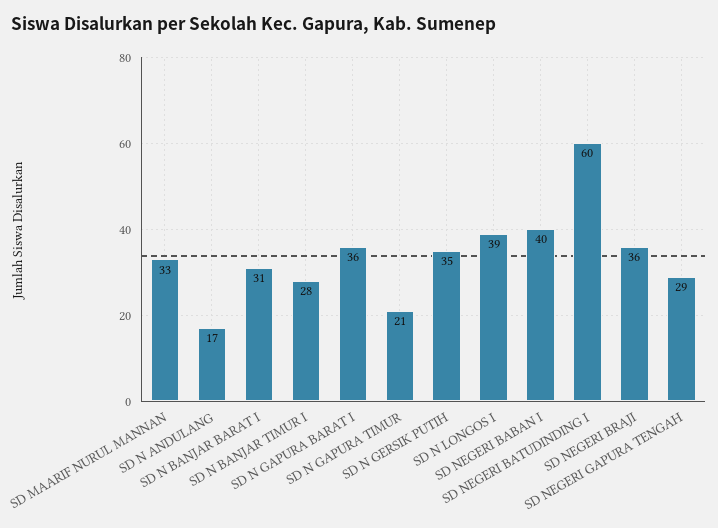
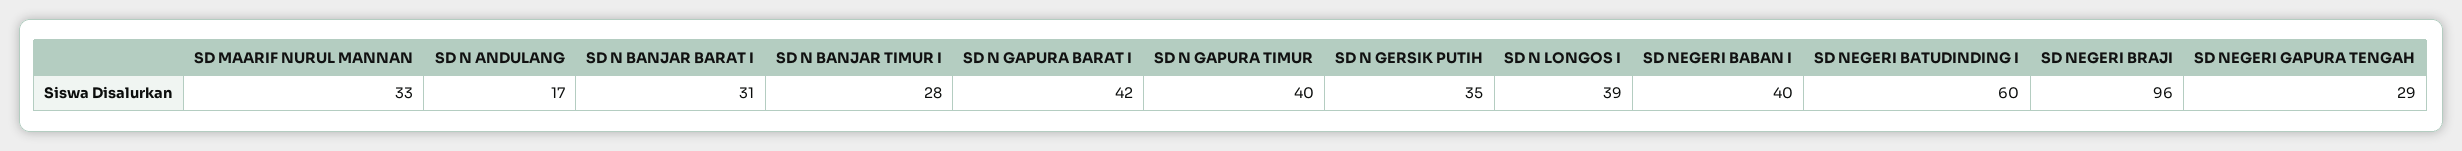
  {
    "SD MAARIF NURUL MANNAN": 33,
    "SD N ANDULANG": 17,
    "SD N BANJAR BARAT I": 31,
    "SD N BANJAR TIMUR I": 28,
-   "SD N GAPURA BARAT I": 36,
+   "SD N GAPURA BARAT I": 42,
-   "SD N GAPURA TIMUR": 21,
+   "SD N GAPURA TIMUR": 40,
    "SD N GERSIK PUTIH": 35,
    "SD N LONGOS I": 39,
    "SD NEGERI BABAN I": 40,
    "SD NEGERI BATUDINDING I": 60,
-   "SD NEGERI BRAJI": 36,
+   "SD NEGERI BRAJI": 96,
    "SD NEGERI GAPURA TENGAH": 29
  }

